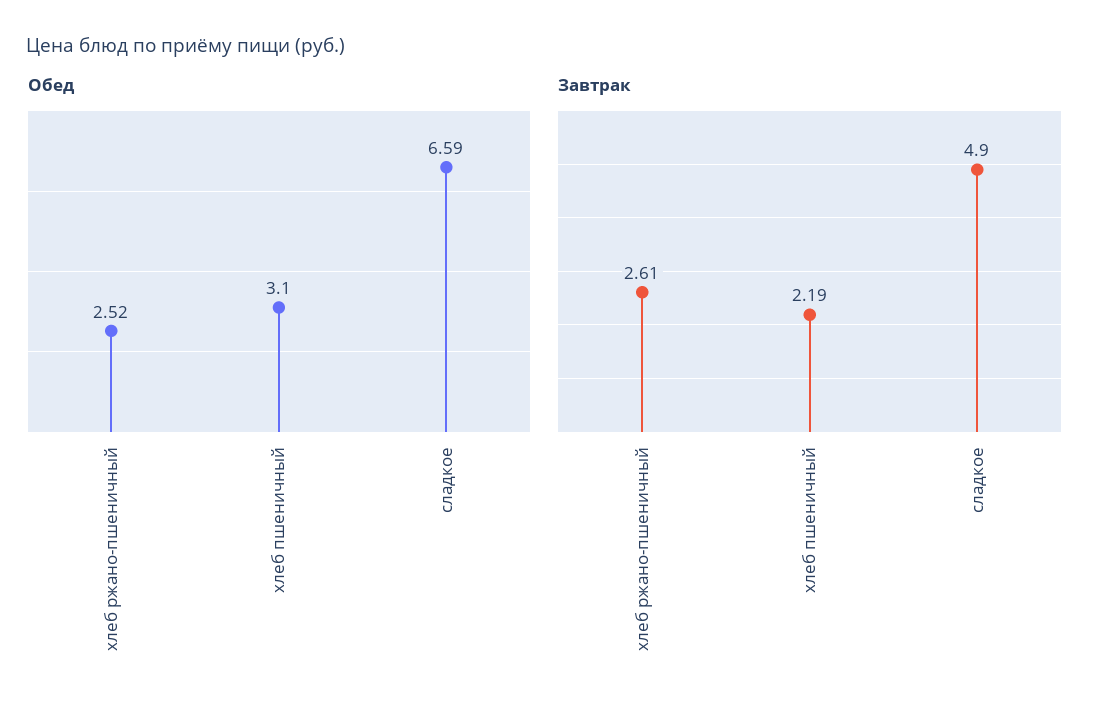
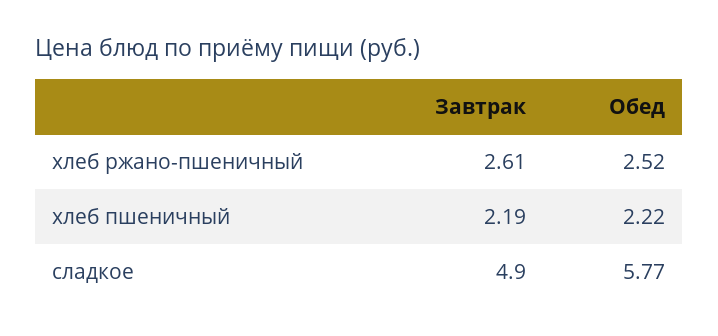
  {
    "Обед": {
      "хлеб ржано-пшеничный": 2.52,
-     "хлеб пшеничный": 3.1,
+     "хлеб пшеничный": 2.22,
-     "сладкое": 6.59
+     "сладкое": 5.77
    },
    "Завтрак": {
      "хлеб ржано-пшеничный": 2.61,
      "хлеб пшеничный": 2.19,
      "сладкое": 4.9
    }
  }

